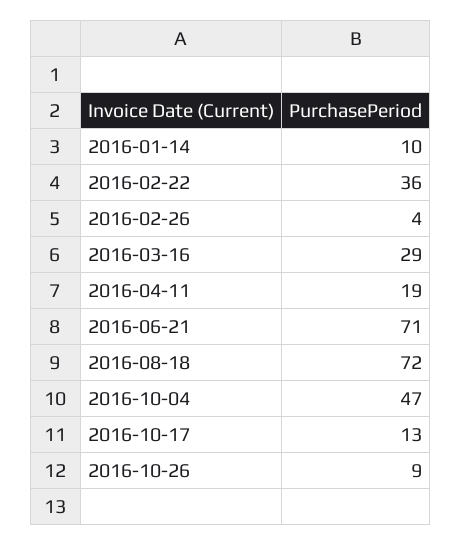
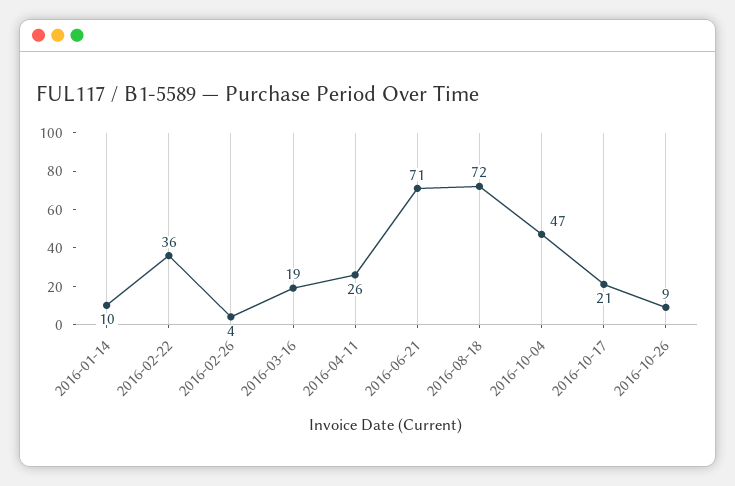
  {
    "2016-01-14": 10,
    "2016-02-22": 36,
    "2016-02-26": 4,
-   "2016-03-16": 29,
+   "2016-03-16": 19,
-   "2016-04-11": 19,
+   "2016-04-11": 26,
    "2016-06-21": 71,
    "2016-08-18": 72,
    "2016-10-04": 47,
-   "2016-10-17": 13,
+   "2016-10-17": 21,
    "2016-10-26": 9
  }

